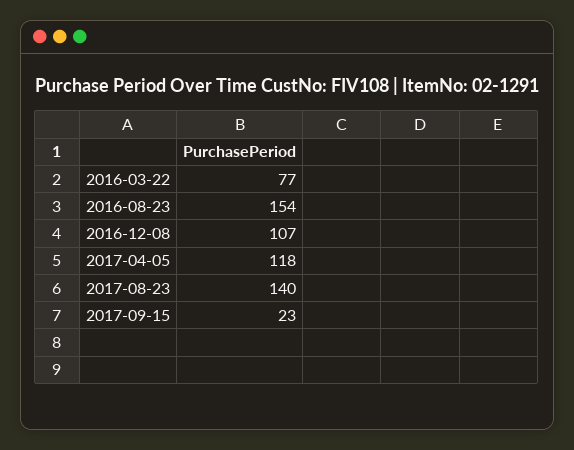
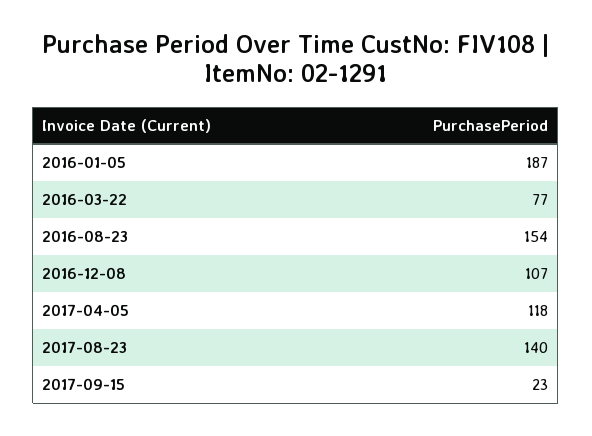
  {
    "2016-03-22": 77,
    "2016-08-23": 154,
    "2016-12-08": 107,
    "2017-04-05": 118,
    "2017-08-23": 140,
-   "2017-09-15": 23
+   "2017-09-15": 23,
+   "2016-01-05": 187
  }

